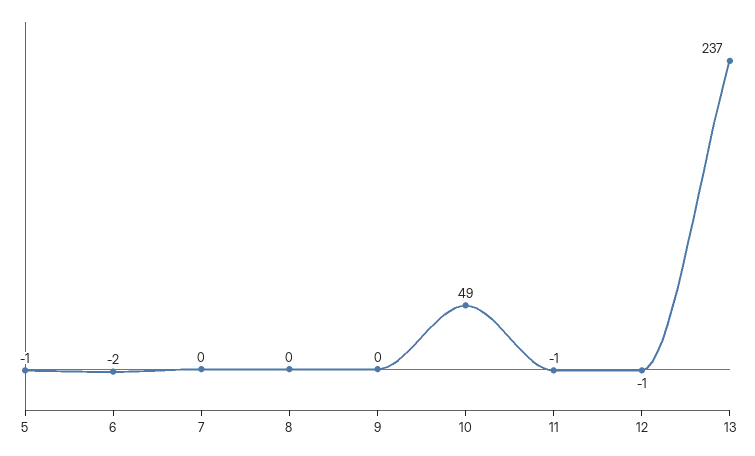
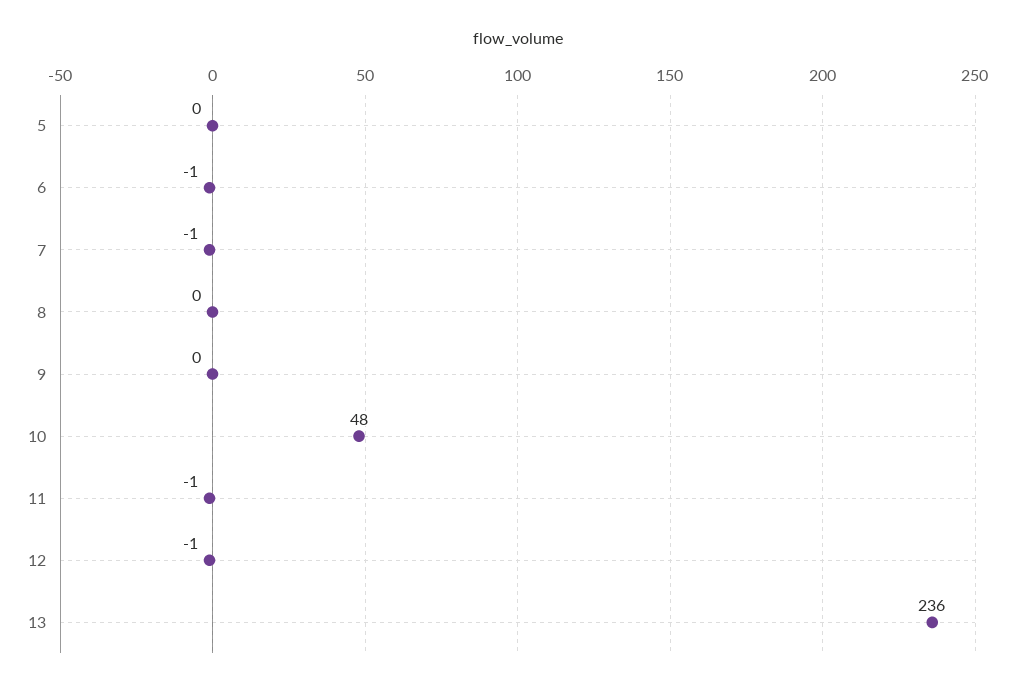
  {
-   "5": -1,
+   "5": 0,
-   "6": -2,
+   "6": -1,
-   "7": 0,
+   "7": -1,
    "8": 0,
    "9": 0,
-   "10": 49,
+   "10": 48,
    "11": -1,
    "12": -1,
-   "13": 237
+   "13": 236
  }

